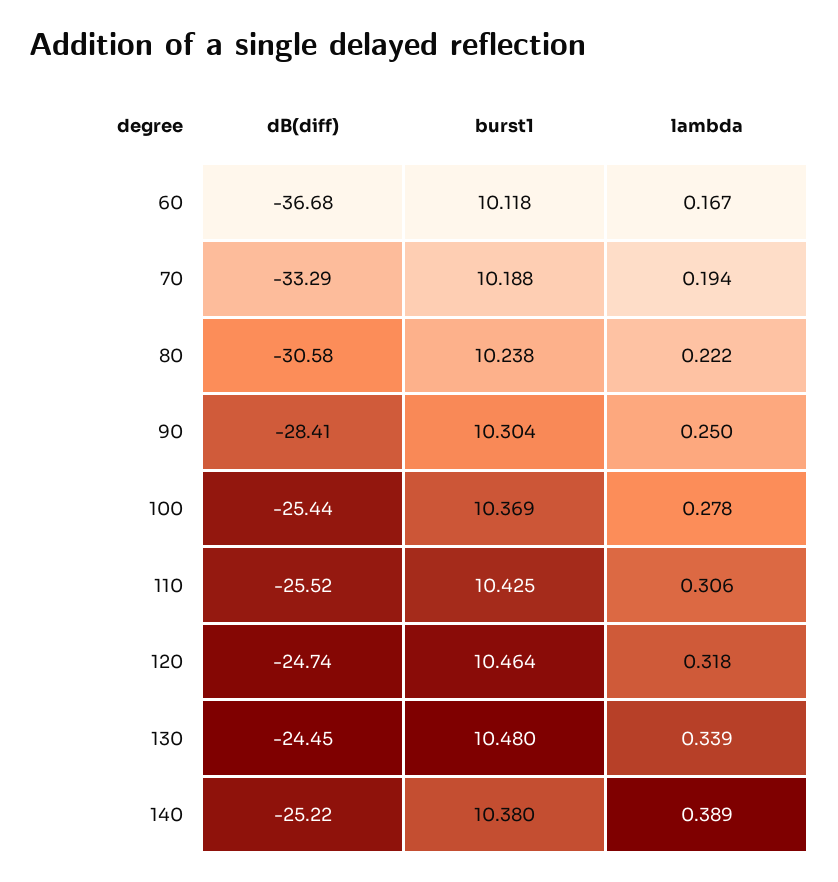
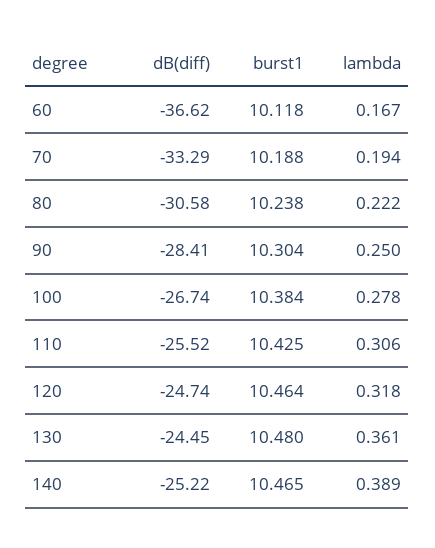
  {
    "dB(diff)": {
-     "60": -36.68,
+     "60": -36.62,
      "70": -33.29,
      "80": -30.58,
      "90": -28.41,
-     "100": -25.44,
+     "100": -26.74,
      "110": -25.52,
      "120": -24.74,
      "130": -24.45,
      "140": -25.22
    },
    "burst1": {
      "60": 10.118,
      "70": 10.188,
      "80": 10.238,
      "90": 10.304,
-     "100": 10.369,
+     "100": 10.384,
      "110": 10.425,
      "120": 10.464,
      "130": 10.48,
-     "140": 10.38
+     "140": 10.465
    },
    "lambda": {
      "60": 0.167,
      "70": 0.194,
      "80": 0.222,
      "90": 0.25,
      "100": 0.278,
      "110": 0.306,
      "120": 0.318,
-     "130": 0.339,
+     "130": 0.361,
      "140": 0.389
    }
  }

